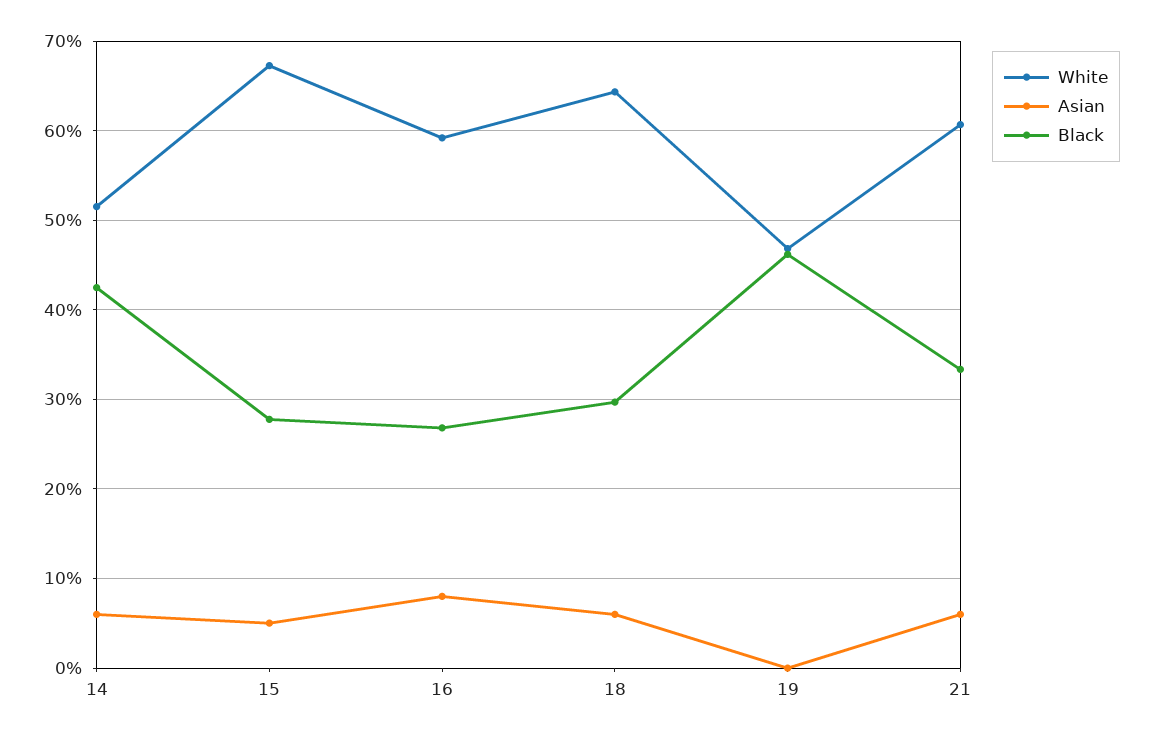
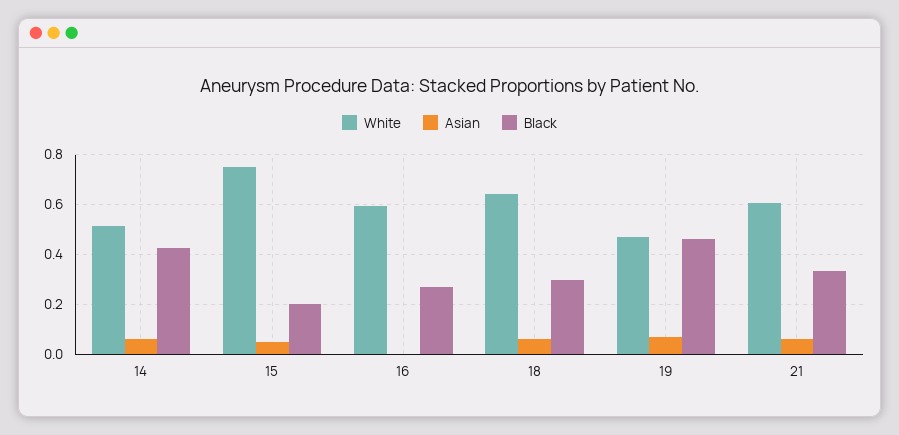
  {
    "White": {
      "14": 0.52,
-     "15": 0.67,
+     "15": 0.75,
      "16": 0.59,
      "18": 0.64,
      "19": 0.47,
      "21": 0.61
    },
    "Asian": {
      "14": 0.06,
      "15": 0.05,
-     "16": 0.08,
+     "16": 0,
      "18": 0.06,
-     "19": 0,
+     "19": 0.075,
      "21": 0.06
    },
    "Black": {
      "14": 0.42,
-     "15": 0.28,
+     "15": 0.2,
      "16": 0.27,
      "18": 0.3,
      "19": 0.46,
      "21": 0.33
    }
  }

